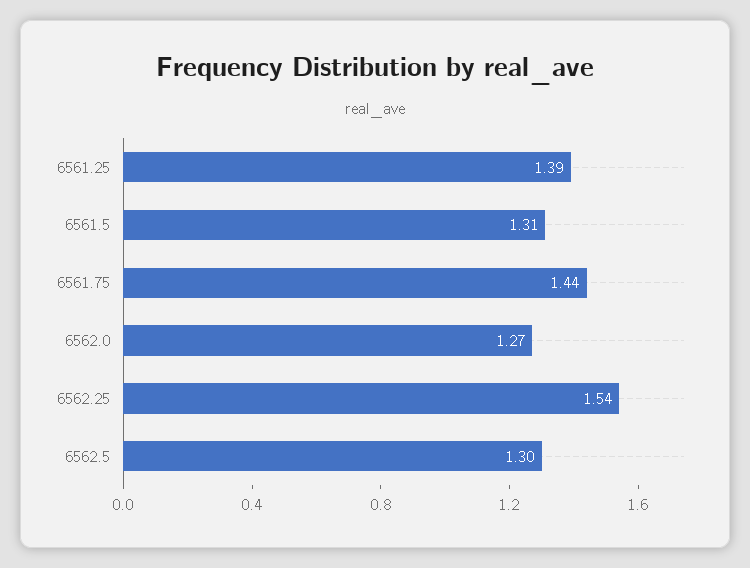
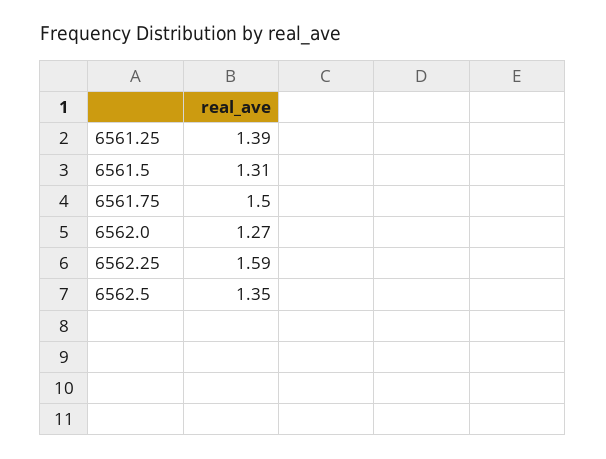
  {
    "6561.25": 1.39,
    "6561.5": 1.31,
-   "6561.75": 1.44,
+   "6561.75": 1.5,
    "6562.0": 1.27,
-   "6562.25": 1.54,
+   "6562.25": 1.59,
-   "6562.5": 1.3
+   "6562.5": 1.35
  }

